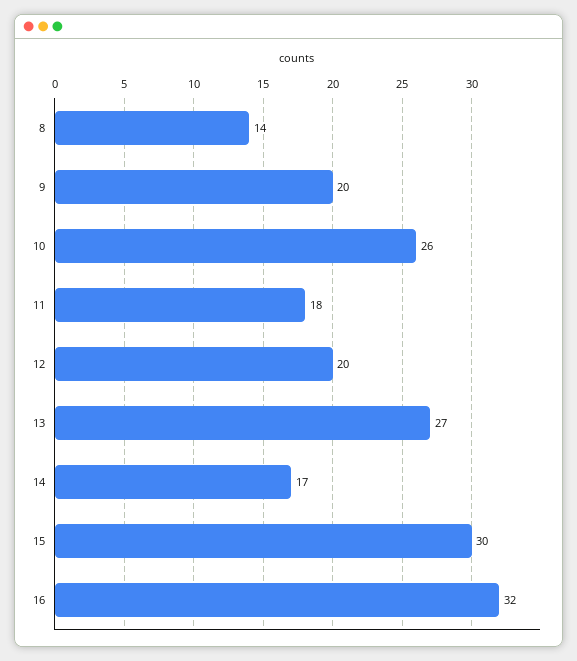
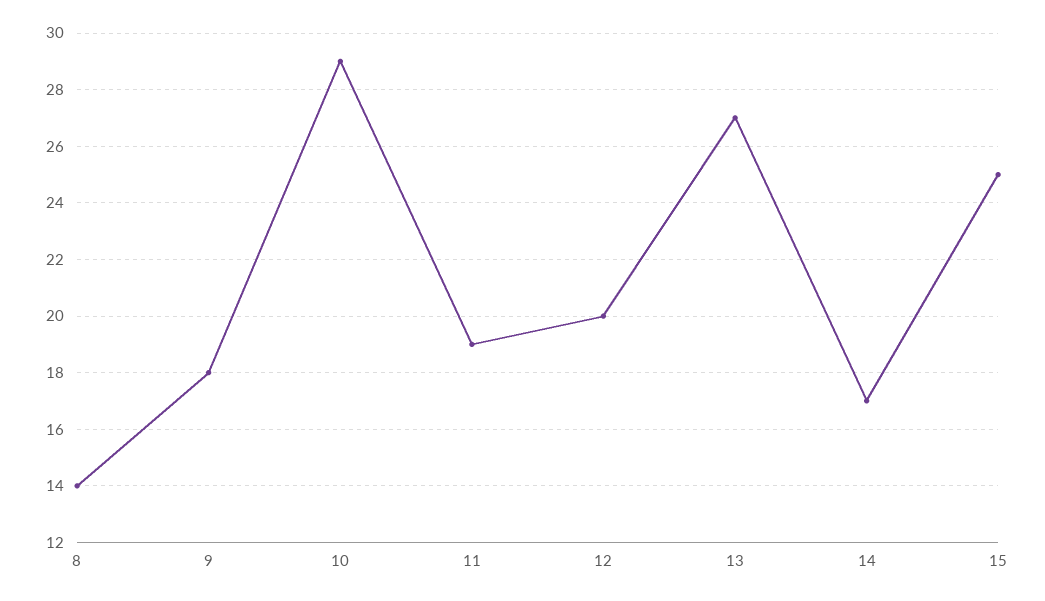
  {
    "8": 14,
-   "9": 20,
+   "9": 18,
-   "10": 26,
+   "10": 29,
-   "11": 18,
+   "11": 19,
    "12": 20,
    "13": 27,
    "14": 17,
-   "15": 30,
+   "15": 25
-   "16": 32
  }

